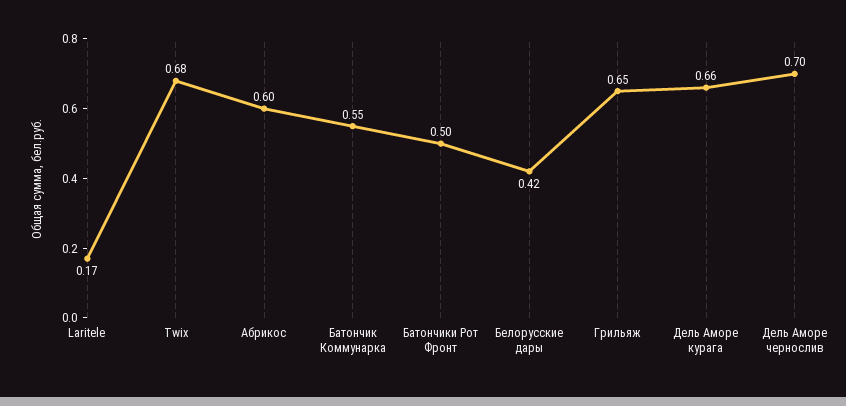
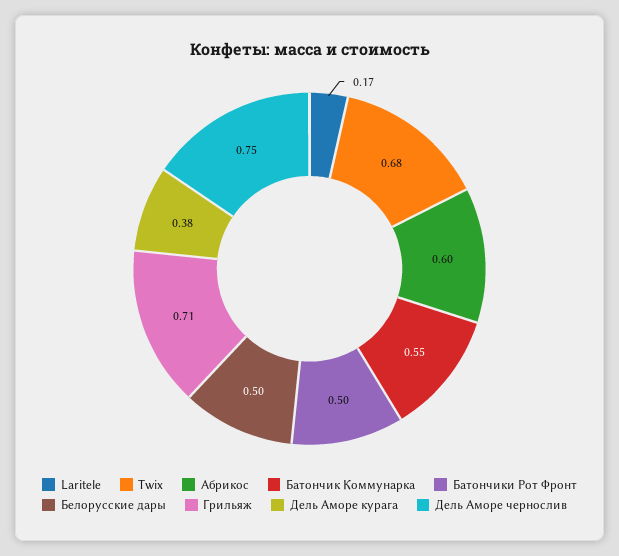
  {
    "Laritele": 0.17,
    "Twix": 0.68,
    "Абрикос": 0.6,
    "Батончик Коммунарка": 0.55,
    "Батончики Рот Фронт": 0.5,
-   "Белорусские дары": 0.42,
+   "Белорусские дары": 0.5,
-   "Грильяж": 0.65,
+   "Грильяж": 0.71,
-   "Дель Аморе курага": 0.66,
+   "Дель Аморе курага": 0.38,
-   "Дель Аморе чернослив": 0.7
+   "Дель Аморе чернослив": 0.75
  }

